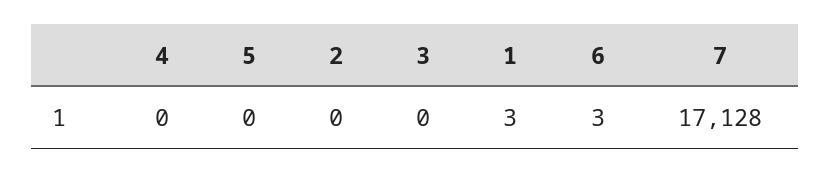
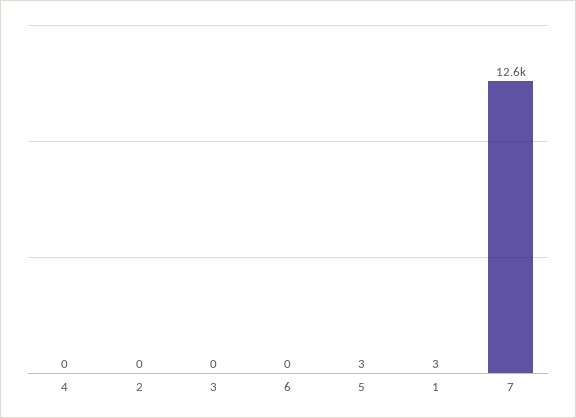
  {
    "4": 0,
-   "5": 0,
+   "5": 3,
    "2": 0,
    "3": 0,
    "1": 3,
-   "6": 3,
+   "6": 0,
-   "7": 17128
+   "7": 12600
  }

